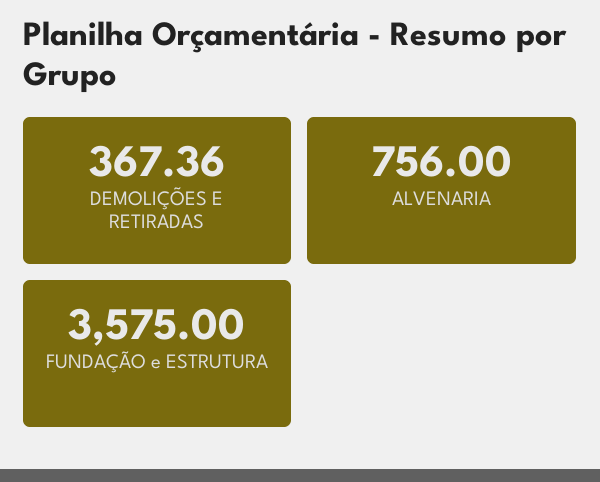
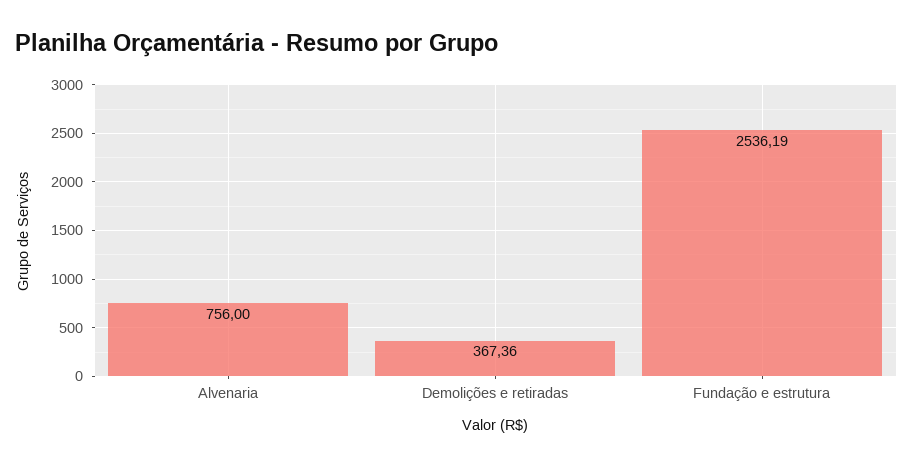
  {
    "DEMOLIÇÕES E RETIRADAS": 367.36,
    "ALVENARIA": 756,
-   "FUNDAÇÃO e ESTRUTURA": 3575
+   "FUNDAÇÃO e ESTRUTURA": 2536.19
  }

